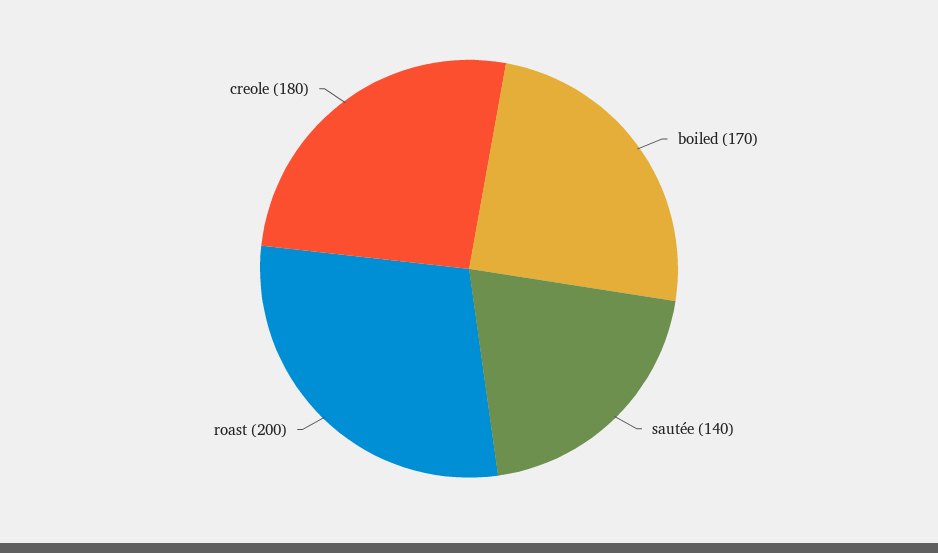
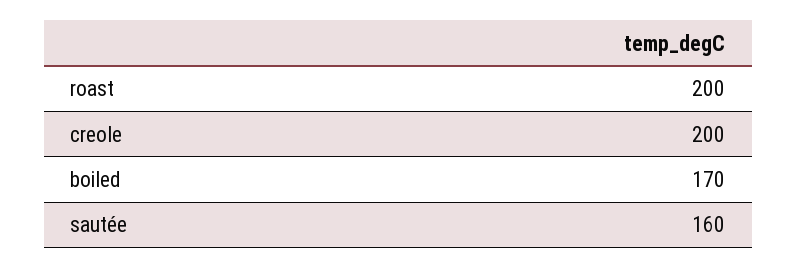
  {
    "boiled": 170,
-   "sautée": 140,
+   "sautée": 160,
    "roast": 200,
-   "creole": 180
+   "creole": 200
  }

